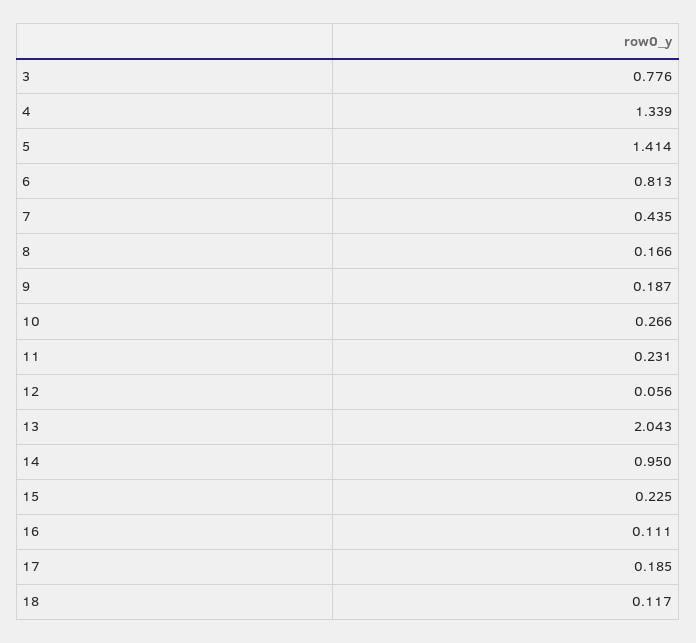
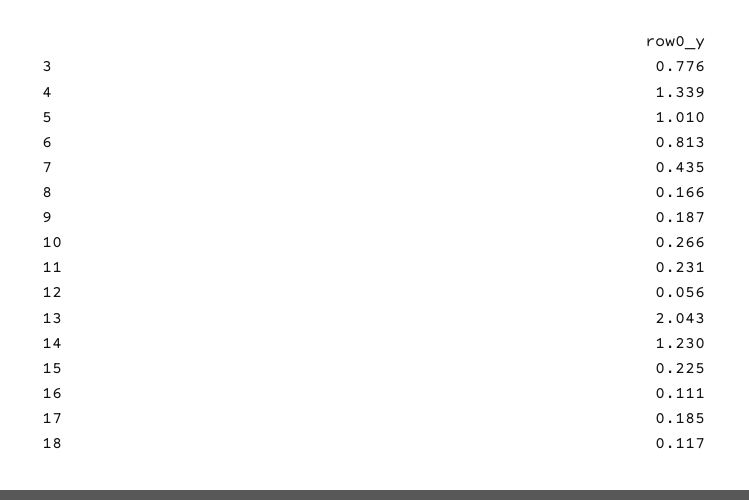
  {
    "3": 0.776,
    "4": 1.339,
-   "5": 1.414,
+   "5": 1.01,
    "6": 0.813,
    "7": 0.435,
    "8": 0.166,
    "9": 0.187,
    "10": 0.266,
    "11": 0.231,
    "12": 0.056,
    "13": 2.043,
-   "14": 0.95,
+   "14": 1.23,
    "15": 0.225,
    "16": 0.111,
    "17": 0.185,
    "18": 0.117
  }

